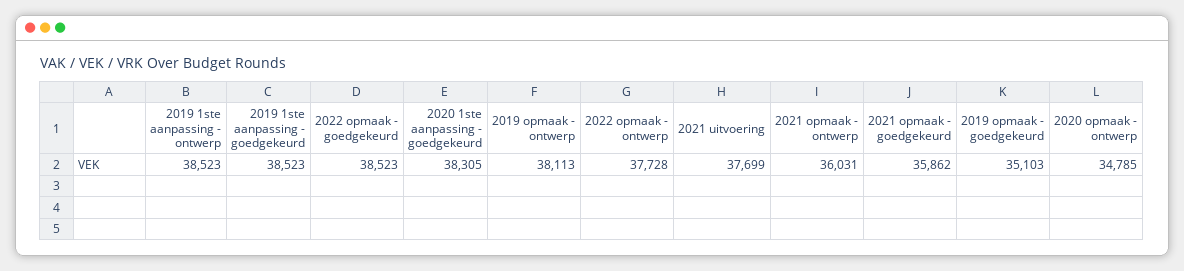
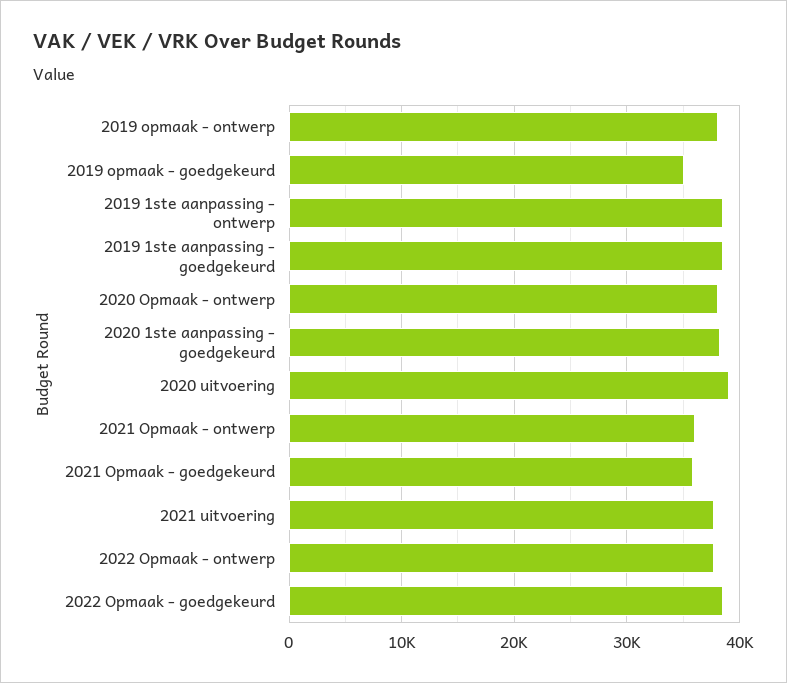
  {
    "2019 1ste aanpassing - ontwerp": 38523,
    "2019 1ste aanpassing - goedgekeurd": 38523,
    "2022 opmaak - goedgekeurd": 38523,
    "2020 1ste aanpassing - goedgekeurd": 38305,
    "2019 opmaak - ontwerp": 38113,
    "2022 opmaak - ontwerp": 37728,
    "2021 uitvoering": 37699,
    "2021 opmaak - ontwerp": 36031,
    "2021 opmaak - goedgekeurd": 35862,
    "2019 opmaak - goedgekeurd": 35103,
-   "2020 opmaak - ontwerp": 34785
+   "2020 opmaak - ontwerp": 38000,
+   "2020 uitvoering": 39000
  }

